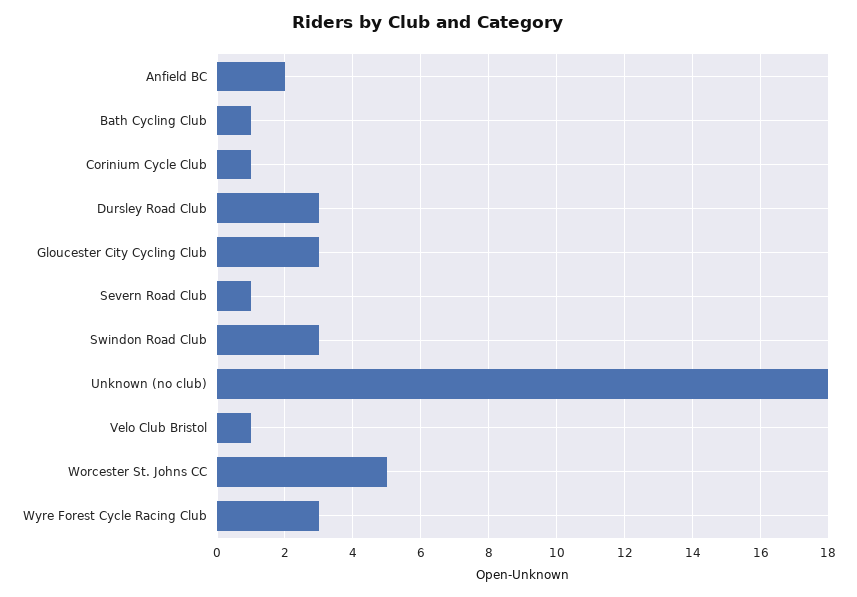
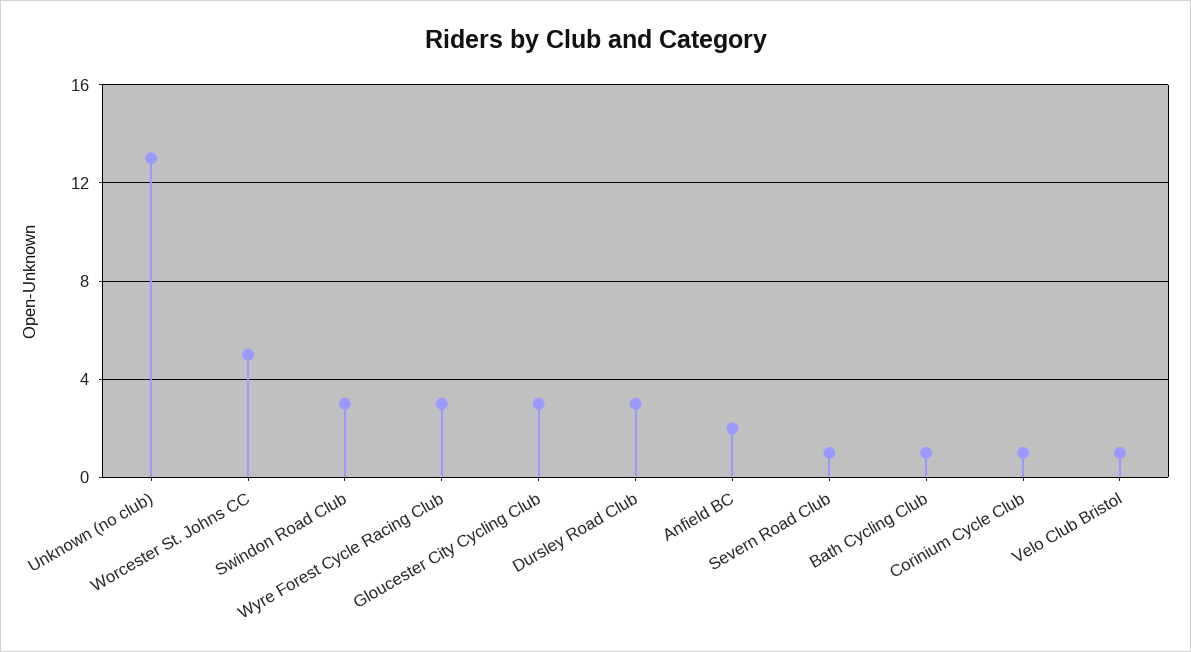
  {
    "Anfield BC": 2,
    "Bath Cycling Club": 1,
    "Corinium Cycle Club": 1,
    "Dursley Road Club": 3,
    "Gloucester City Cycling Club": 3,
    "Severn Road Club": 1,
    "Swindon Road Club": 3,
-   "Unknown (no club)": 18,
+   "Unknown (no club)": 13,
    "Velo Club Bristol": 1,
    "Worcester St. Johns CC": 5,
    "Wyre Forest Cycle Racing Club": 3
  }

